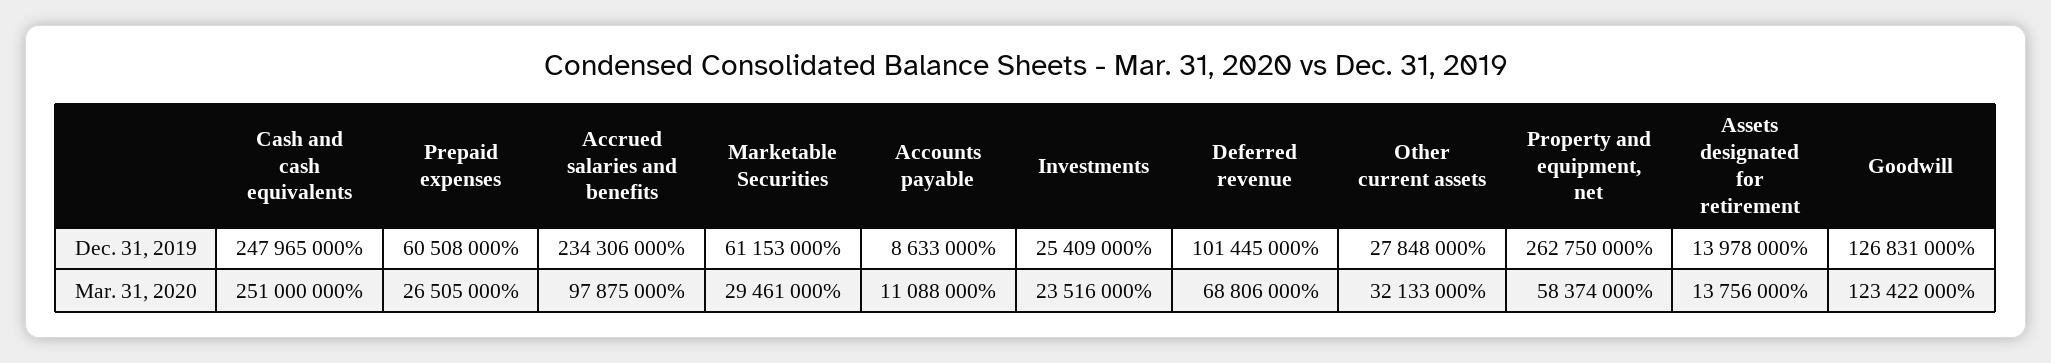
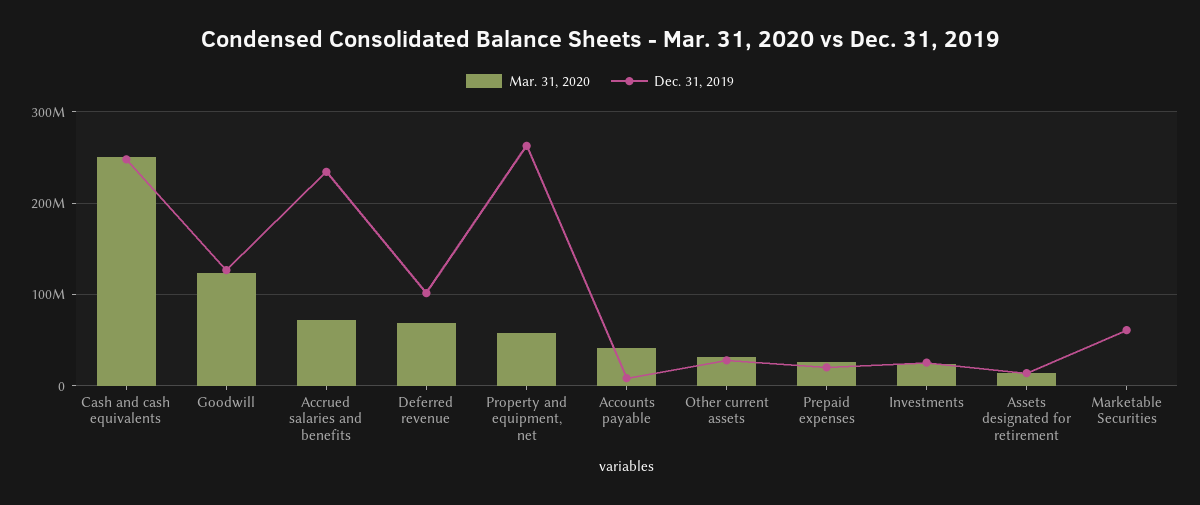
  {
    "Dec. 31, 2019": {
      "Cash and cash equivalents": 247965000,
-     "Prepaid expenses": 60508000,
+     "Prepaid expenses": 20000000,
      "Accrued salaries and benefits": 234306000,
      "Marketable Securities": 61153000,
      "Accounts payable": 8633000,
      "Investments": 25409000,
      "Deferred revenue": 101445000,
      "Other current assets": 27848000,
      "Property and equipment, net": 262750000,
      "Assets designated for retirement": 13978000,
      "Goodwill": 126831000
    },
    "Mar. 31, 2020": {
      "Cash and cash equivalents": 251000000,
      "Prepaid expenses": 26505000,
-     "Accrued salaries and benefits": 97875000,
+     "Accrued salaries and benefits": 70000000,
-     "Marketable Securities": 29461000,
+     "Marketable Securities": 0,
-     "Accounts payable": 11088000,
+     "Accounts payable": 40000000,
      "Investments": 23516000,
      "Deferred revenue": 68806000,
      "Other current assets": 32133000,
      "Property and equipment, net": 58374000,
      "Assets designated for retirement": 13756000,
      "Goodwill": 123422000
    }
  }

